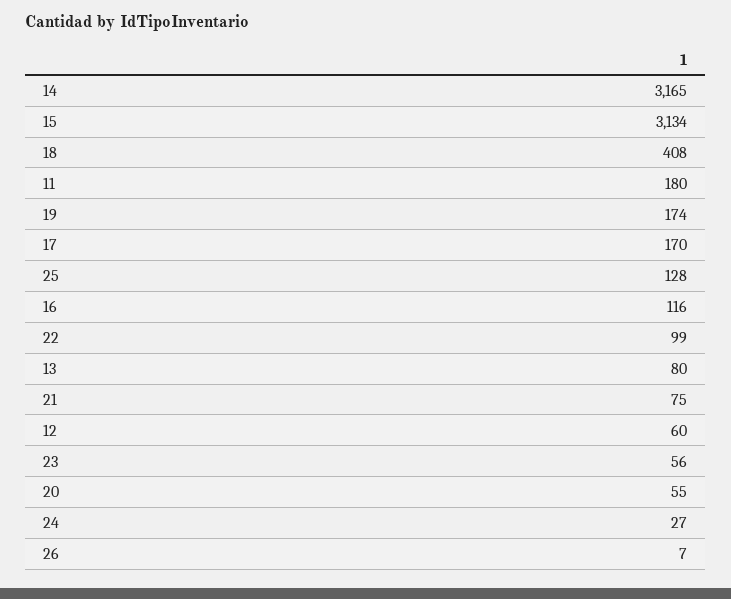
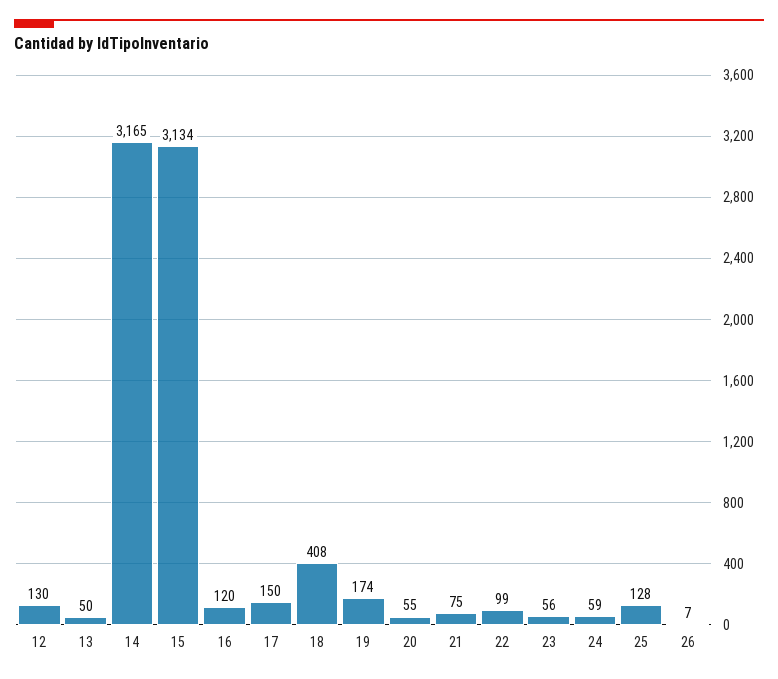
  {
    "14": 3165,
    "15": 3134,
    "18": 408,
-   "11": 180,
    "19": 174,
-   "17": 170,
+   "17": 150,
    "25": 128,
-   "16": 116,
+   "16": 120,
    "22": 99,
-   "13": 80,
+   "13": 50,
    "21": 75,
-   "12": 60,
+   "12": 130,
    "23": 56,
    "20": 55,
-   "24": 27,
+   "24": 59,
    "26": 7
  }

